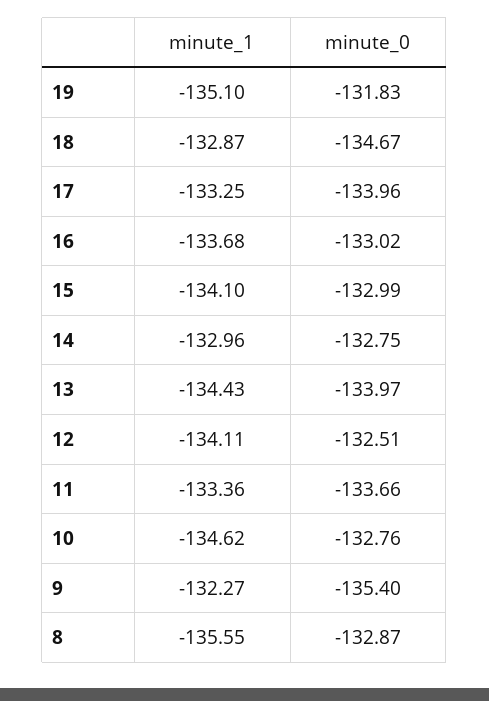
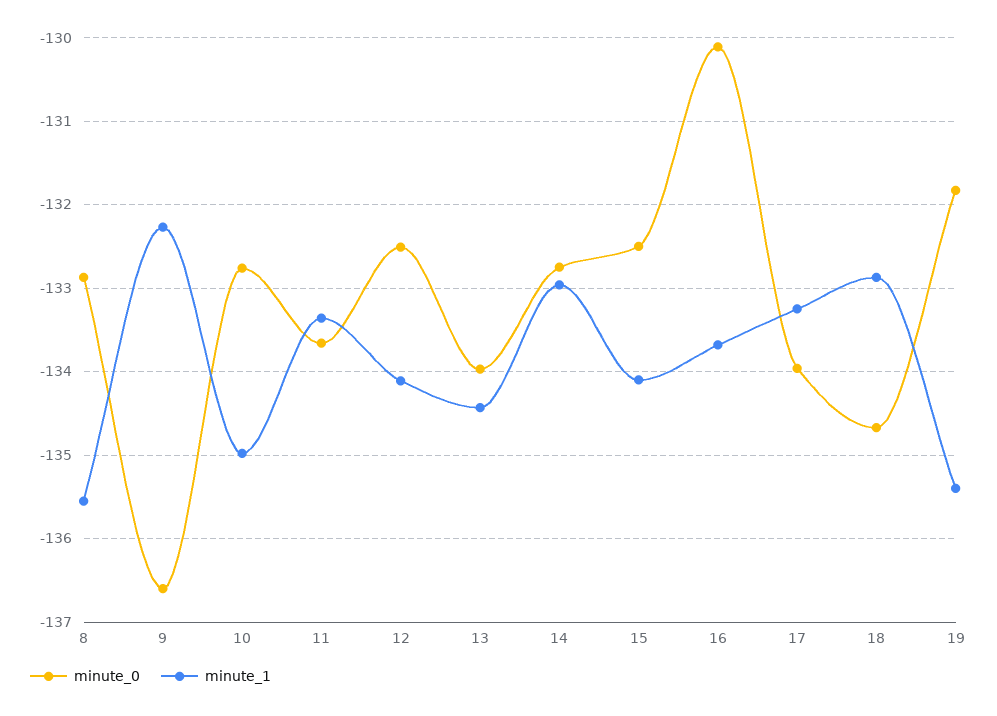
  {
    "minute_1": {
-     "19": -135.1,
+     "19": -135.4,
      "18": -132.87,
      "17": -133.25,
      "16": -133.68,
      "15": -134.1,
      "14": -132.96,
      "13": -134.43,
      "12": -134.11,
      "11": -133.36,
-     "10": -134.62,
+     "10": -135,
      "9": -132.27,
      "8": -135.55
    },
    "minute_0": {
      "19": -131.83,
      "18": -134.67,
      "17": -133.96,
-     "16": -133.02,
+     "16": -130.1,
-     "15": -132.99,
+     "15": -132.5,
      "14": -132.75,
      "13": -133.97,
      "12": -132.51,
      "11": -133.66,
      "10": -132.76,
-     "9": -135.4,
+     "9": -136.6,
      "8": -132.87
    }
  }

